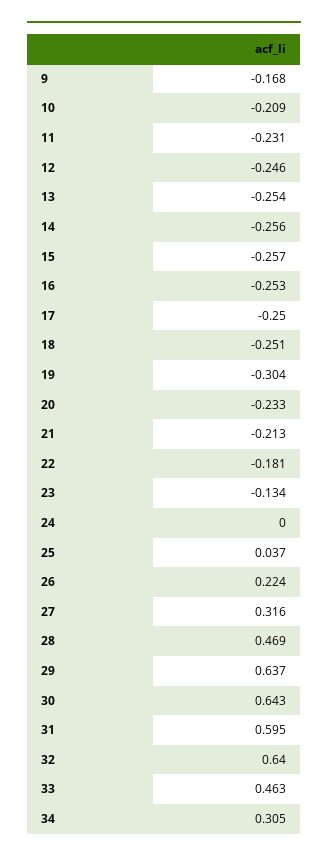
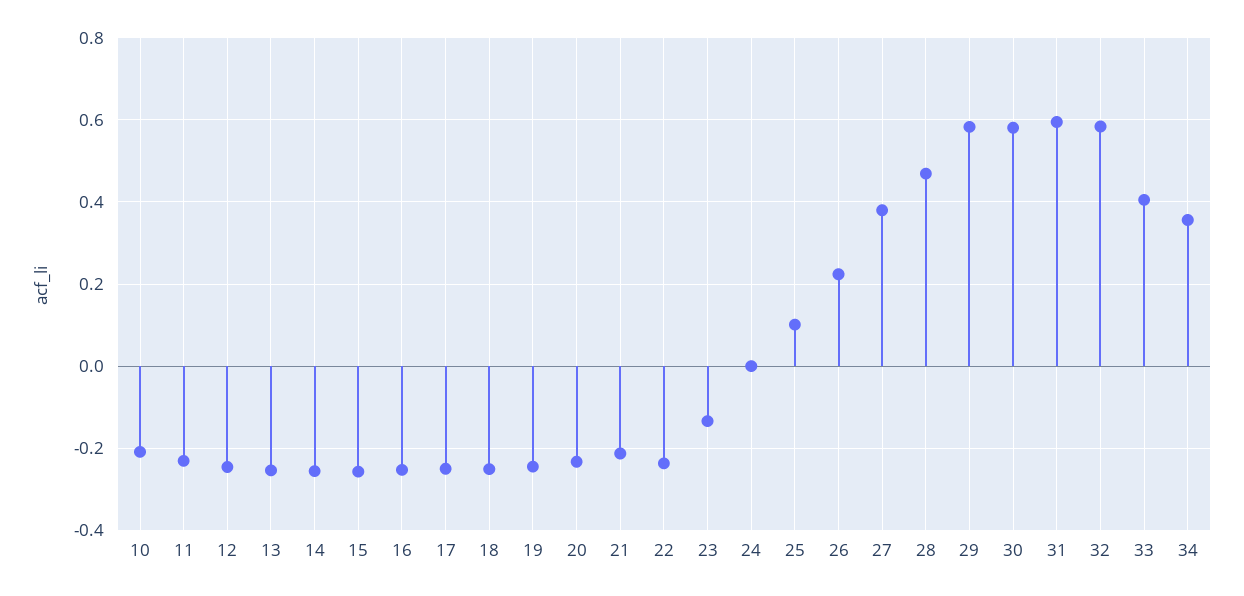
  {
-   "9": -0.168,
    "10": -0.209,
    "11": -0.231,
    "12": -0.246,
    "13": -0.254,
    "14": -0.256,
    "15": -0.257,
    "16": -0.253,
    "17": -0.25,
    "18": -0.251,
-   "19": -0.304,
+   "19": -0.24,
    "20": -0.233,
    "21": -0.213,
-   "22": -0.181,
+   "22": -0.24,
    "23": -0.134,
    "24": 0,
-   "25": 0.037,
+   "25": 0.1,
    "26": 0.224,
-   "27": 0.316,
+   "27": 0.38,
    "28": 0.469,
-   "29": 0.637,
+   "29": 0.58,
-   "30": 0.643,
+   "30": 0.58,
    "31": 0.595,
-   "32": 0.64,
+   "32": 0.58,
-   "33": 0.463,
+   "33": 0.4,
-   "34": 0.305
+   "34": 0.36
  }

